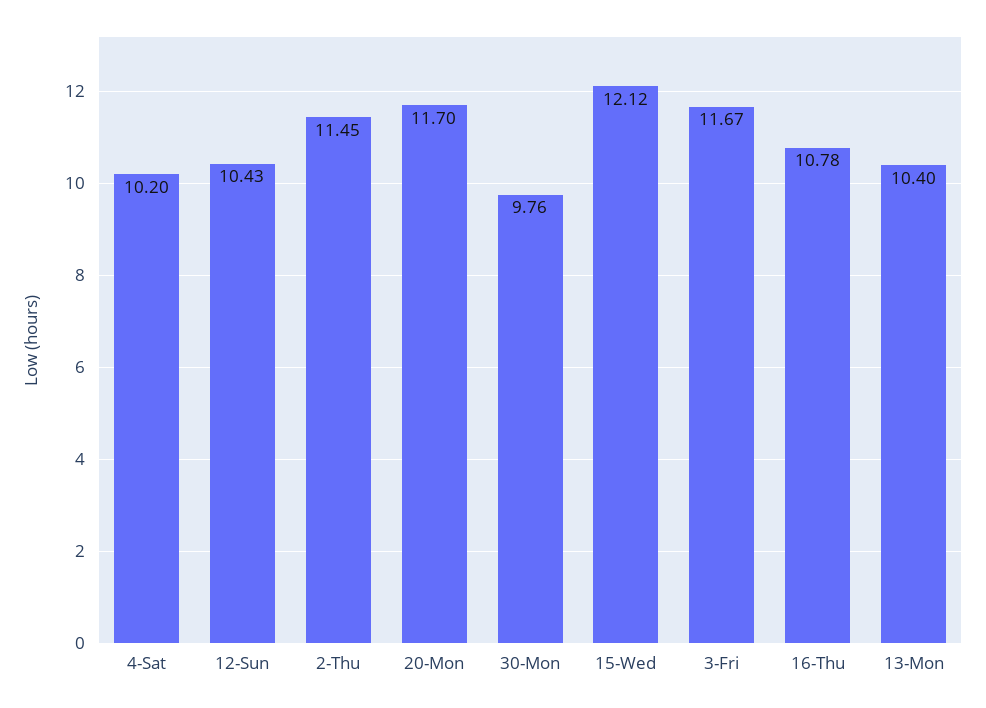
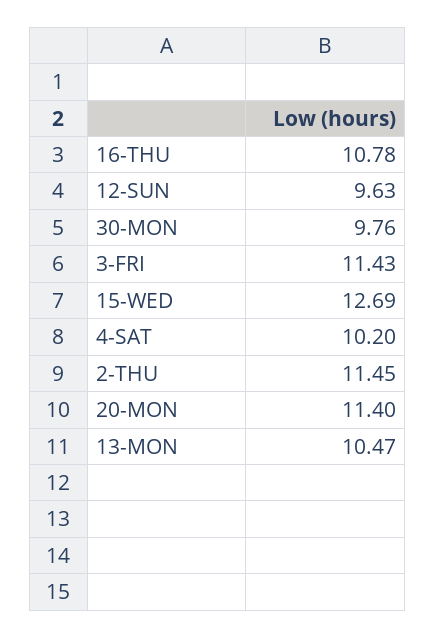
  {
    "4-Sat": 10.2,
-   "12-Sun": 10.43,
+   "12-Sun": 9.63,
    "2-Thu": 11.45,
-   "20-Mon": 11.7,
+   "20-Mon": 11.4,
    "30-Mon": 9.76,
-   "15-Wed": 12.12,
+   "15-Wed": 12.69,
-   "3-Fri": 11.67,
+   "3-Fri": 11.43,
    "16-Thu": 10.78,
-   "13-Mon": 10.4
+   "13-Mon": 10.47
  }

